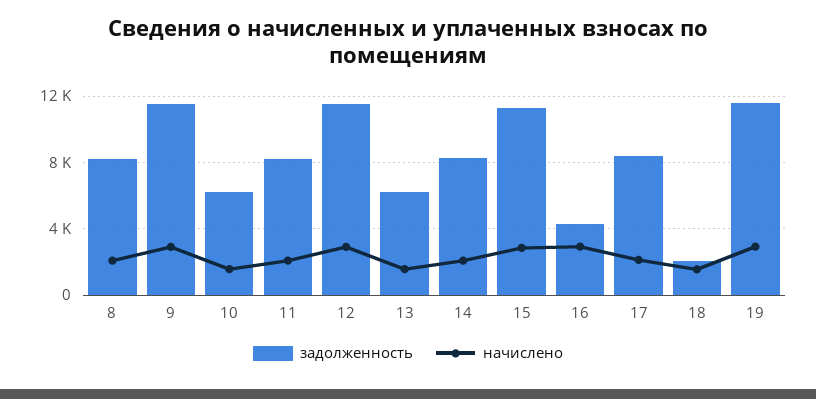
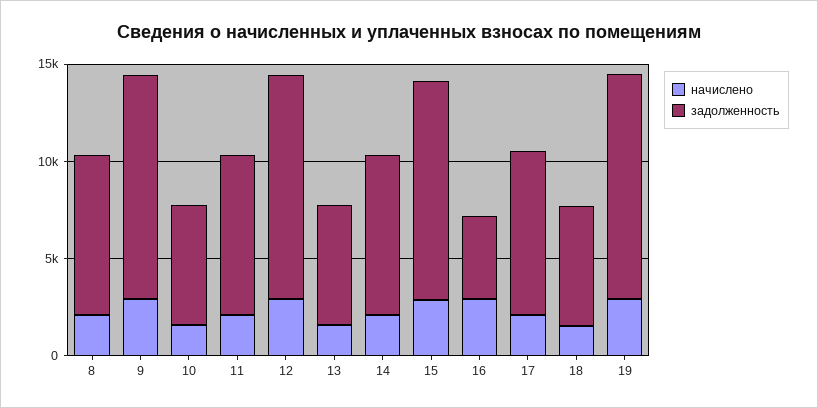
  {
    "задолженность": {
      "8": 8000,
      "9": 11500,
      "10": 6000,
      "11": 8000,
      "12": 11500,
      "13": 6000,
      "14": 8000,
      "15": 11500,
      "16": 4500,
      "17": 8500,
-     "18": 2000,
+     "18": 6000,
      "19": 11500
    },
    "начислено": {
      "8": 2000,
      "9": 3000,
      "10": 1500,
      "11": 2000,
      "12": 3000,
      "13": 1500,
      "14": 2000,
      "15": 3000,
      "16": 3000,
      "17": 2000,
      "18": 1500,
      "19": 3000
    }
  }

